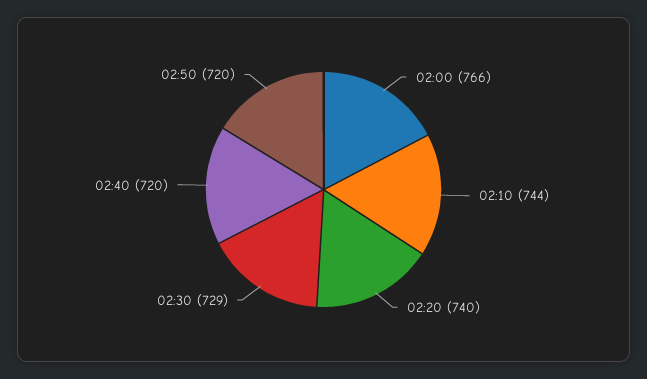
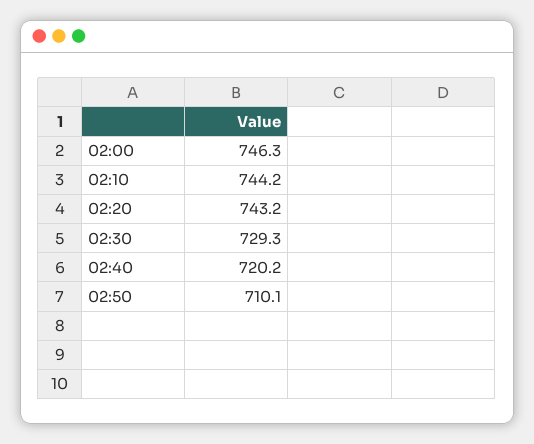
  {
-   "02:00": 766,
+   "02:00": 746.3,
    "02:10": 744.2,
-   "02:20": 740,
+   "02:20": 743.2,
    "02:30": 729.3,
    "02:40": 720.2,
-   "02:50": 720
+   "02:50": 710.1
  }

